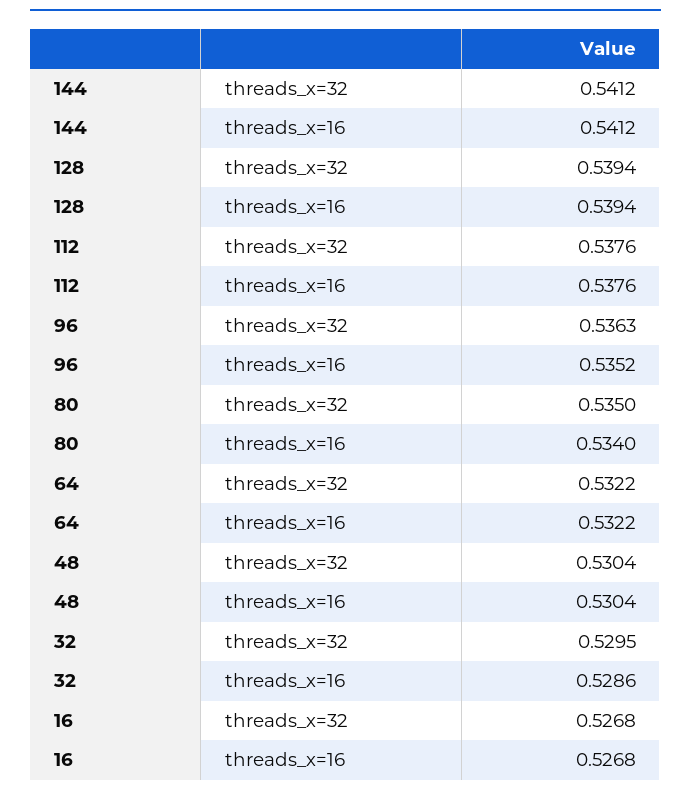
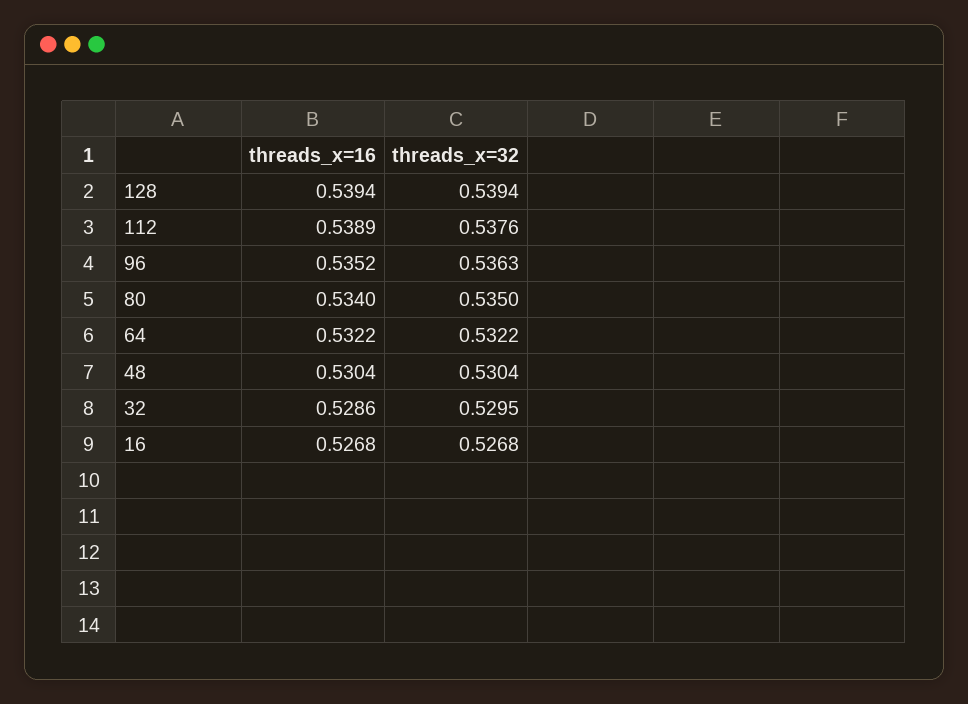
  {
-   "144": {
-     "threads_x=32": 0.5412,
-     "threads_x=16": 0.5412
-   },
    "128": {
      "threads_x=32": 0.5394,
      "threads_x=16": 0.5394
    },
    "112": {
      "threads_x=32": 0.5376,
-     "threads_x=16": 0.5376
+     "threads_x=16": 0.5389
    },
    "96": {
      "threads_x=32": 0.5363,
      "threads_x=16": 0.5352
    },
    "80": {
      "threads_x=32": 0.535,
      "threads_x=16": 0.534
    },
    "64": {
      "threads_x=32": 0.5322,
      "threads_x=16": 0.5322
    },
    "48": {
      "threads_x=32": 0.5304,
      "threads_x=16": 0.5304
    },
    "32": {
      "threads_x=32": 0.5295,
      "threads_x=16": 0.5286
    },
    "16": {
      "threads_x=32": 0.5268,
      "threads_x=16": 0.5268
    }
  }

